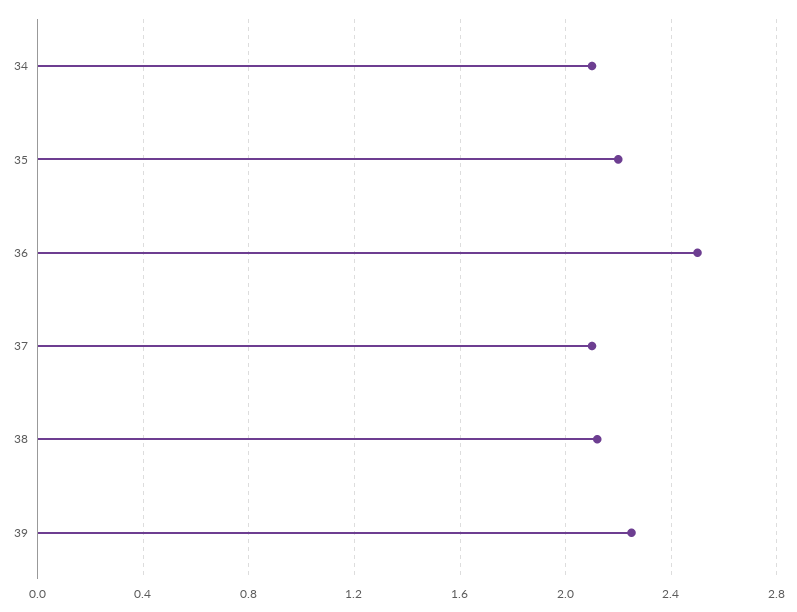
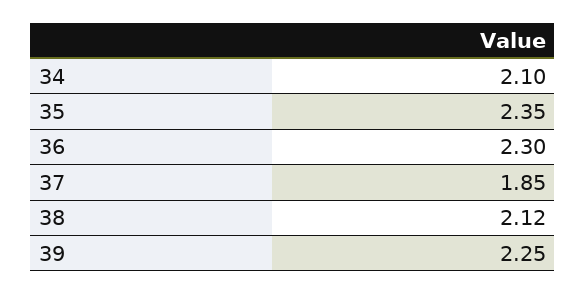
  {
    "34": 2.1,
-   "35": 2.2,
+   "35": 2.35,
-   "36": 2.5,
+   "36": 2.3,
-   "37": 2.1,
+   "37": 1.85,
    "38": 2.12,
    "39": 2.25
  }

